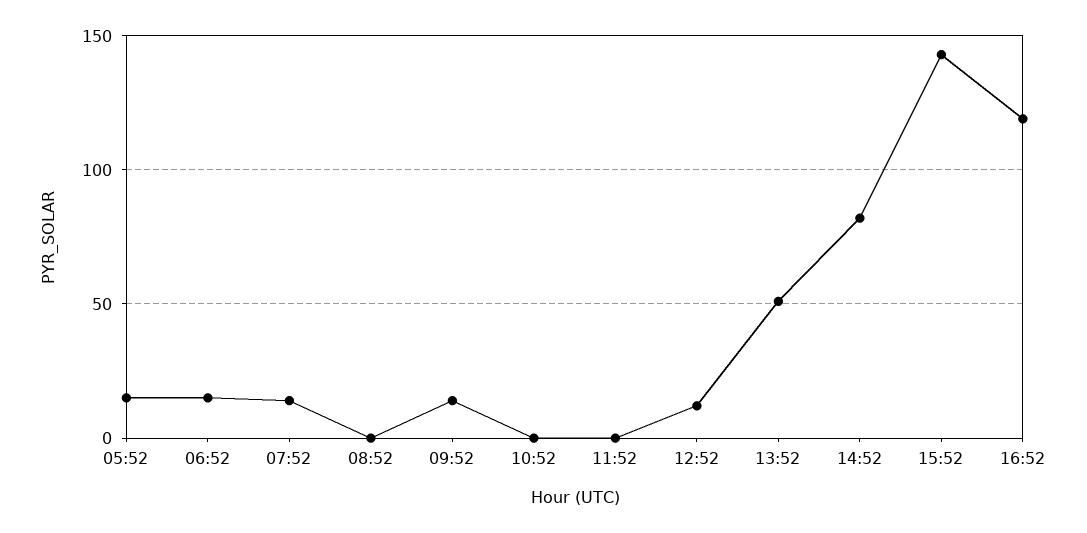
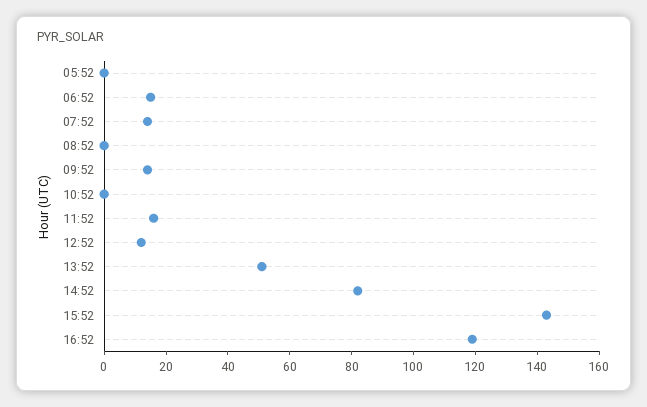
  {
-   "05:52": 15,
+   "05:52": 0,
    "06:52": 15,
    "07:52": 15,
    "08:52": 0,
    "09:52": 15,
    "10:52": 0,
-   "11:52": 0,
+   "11:52": 15,
    "12:52": 10,
    "13:52": 50,
    "14:52": 80,
    "15:52": 145,
    "16:52": 120
  }

